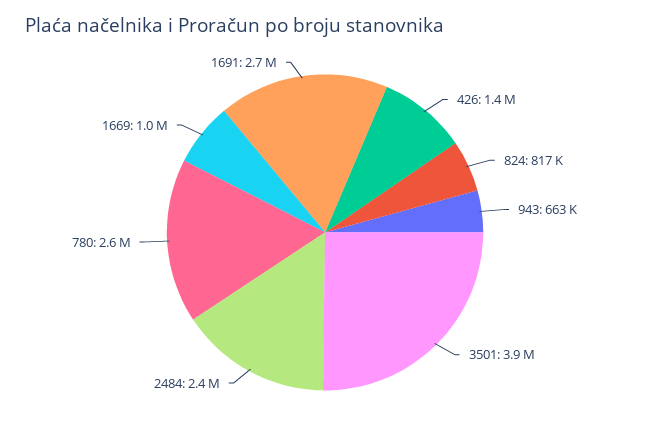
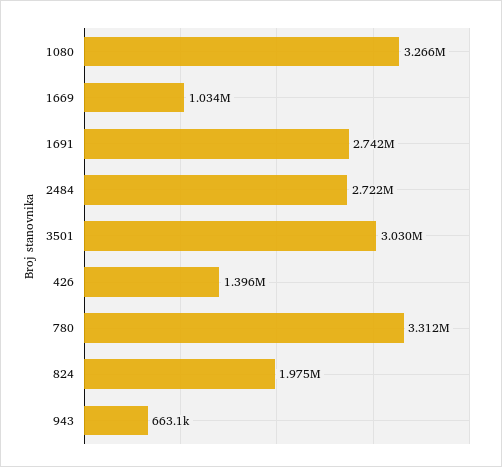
  {
    "426": 1396000,
-   "824": 817000,
+   "824": 1975000,
    "943": 663100,
-   "3501": 3900000,
+   "3501": 3030000,
-   "2484": 2400000,
+   "2484": 2722000,
-   "780": 2600000,
+   "780": 3312000,
    "1669": 1034000,
-   "1691": 2742000
+   "1691": 2742000,
+   "1080": 3266000
  }

